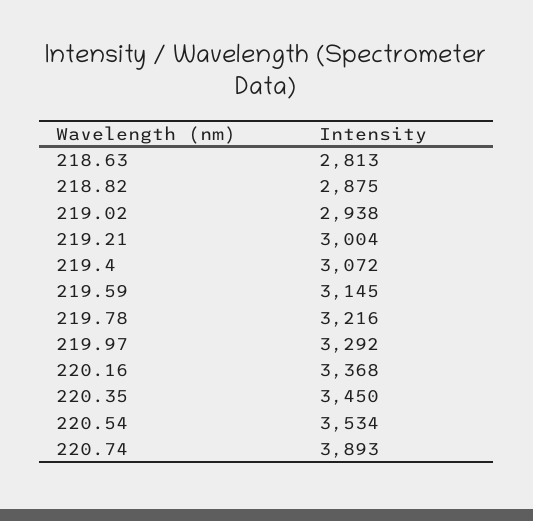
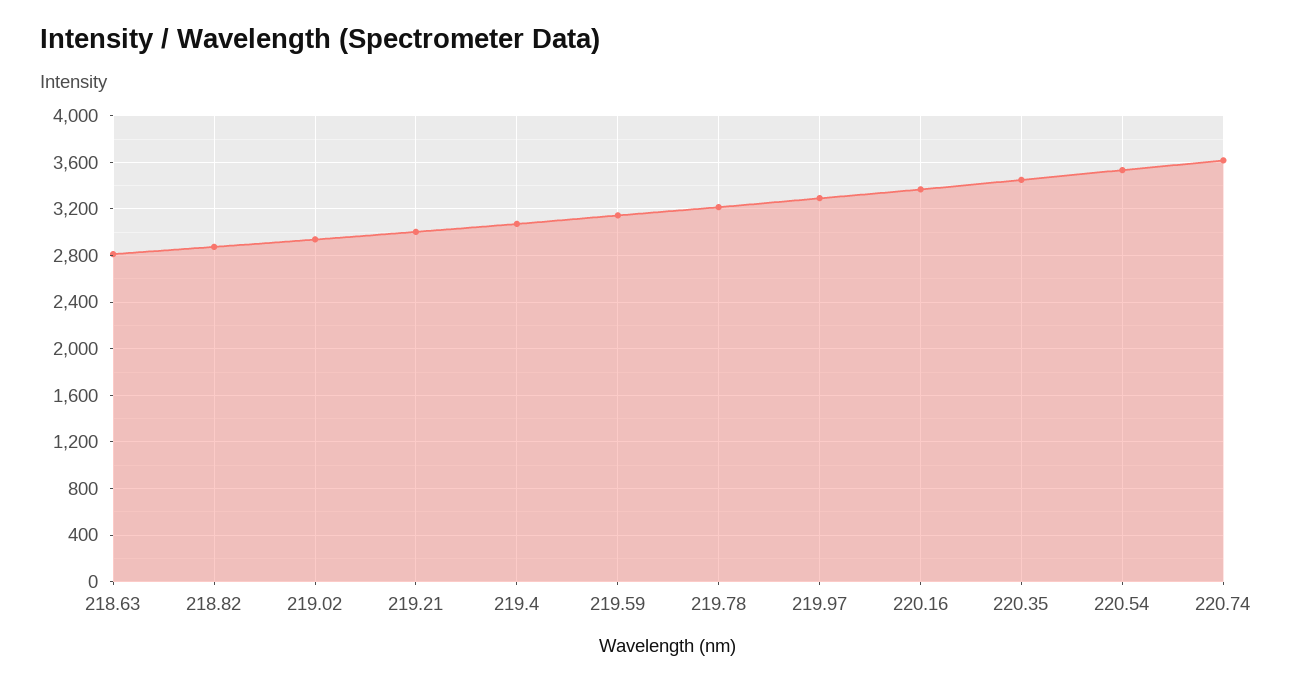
  {
    "218.63": 2813,
    "218.82": 2875,
    "219.02": 2938,
    "219.21": 3004,
    "219.4": 3072,
    "219.59": 3145,
    "219.78": 3216,
    "219.97": 3292,
    "220.16": 3368,
    "220.35": 3450,
    "220.54": 3534,
-   "220.74": 3893
+   "220.74": 3600
  }

